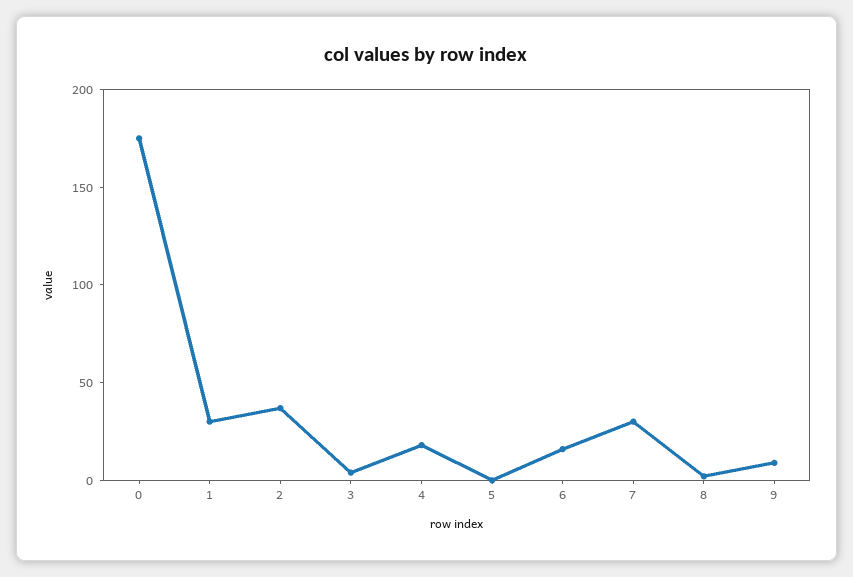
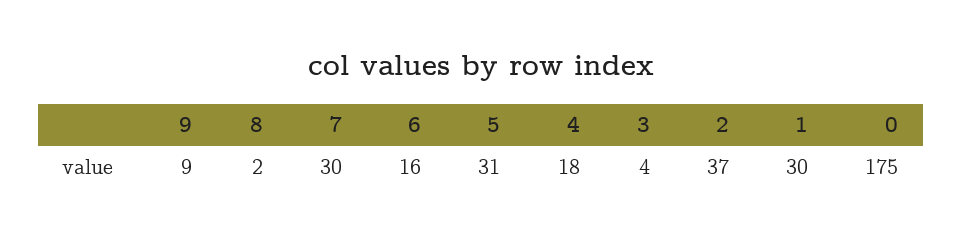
  {
    "0": 175,
    "1": 30,
    "2": 37,
    "3": 4,
    "4": 18,
-   "5": 0,
+   "5": 31,
    "6": 16,
    "7": 30,
    "8": 2,
    "9": 9
  }

